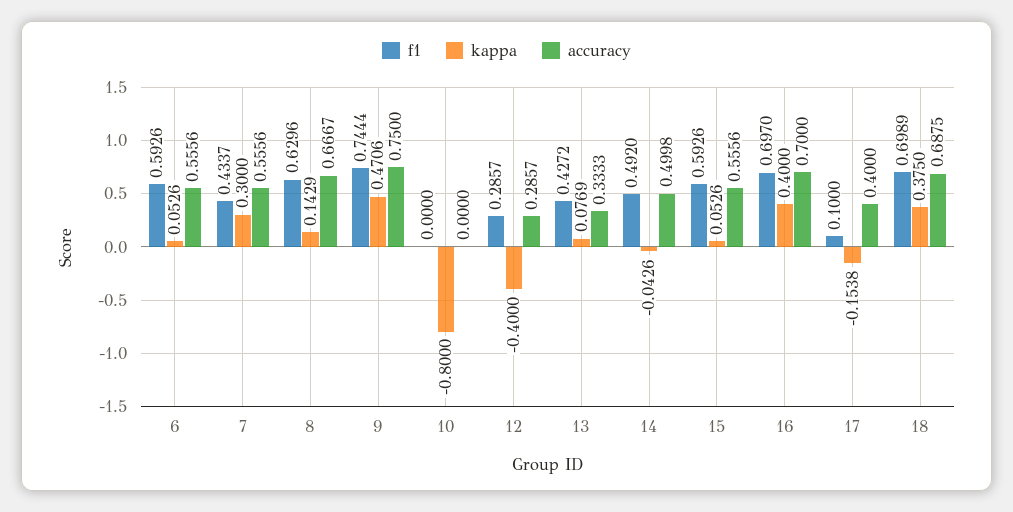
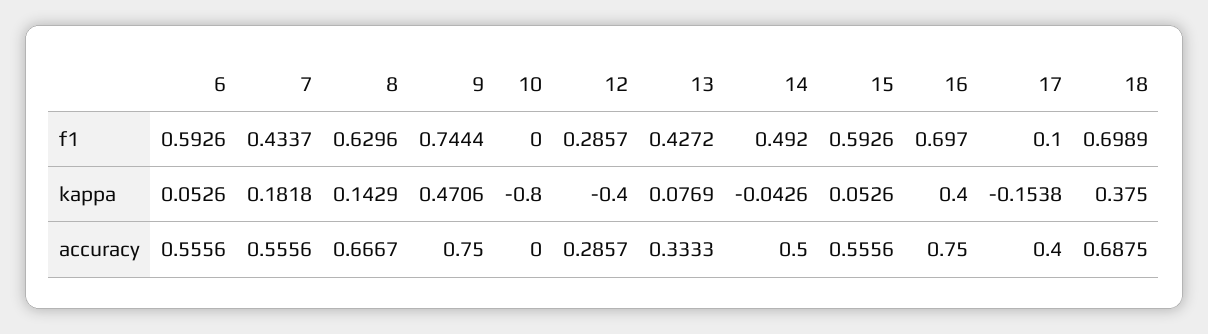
  {
    "f1": {
      "6": 0.5926,
      "7": 0.4337,
      "8": 0.6296,
      "9": 0.7444,
      "10": 0,
      "12": 0.2857,
      "13": 0.4272,
      "14": 0.492,
      "15": 0.5926,
      "16": 0.697,
      "17": 0.1,
      "18": 0.6989
    },
    "kappa": {
      "6": 0.0526,
-     "7": 0.3,
+     "7": 0.1818,
      "8": 0.1429,
      "9": 0.4706,
      "10": -0.8,
      "12": -0.4,
      "13": 0.0769,
      "14": -0.0426,
      "15": 0.0526,
      "16": 0.4,
      "17": -0.1538,
      "18": 0.375
    },
    "accuracy": {
      "6": 0.5556,
      "7": 0.5556,
      "8": 0.6667,
      "9": 0.75,
      "10": 0,
      "12": 0.2857,
      "13": 0.3333,
-     "14": 0.4998,
+     "14": 0.5,
      "15": 0.5556,
-     "16": 0.7,
+     "16": 0.75,
      "17": 0.4,
      "18": 0.6875
    }
  }

